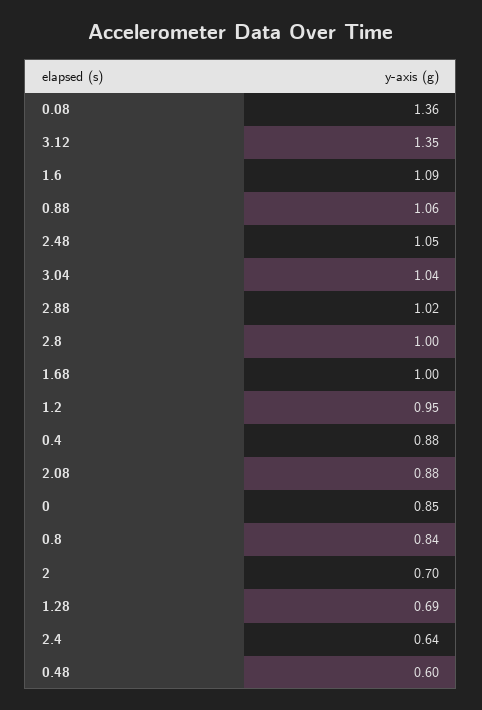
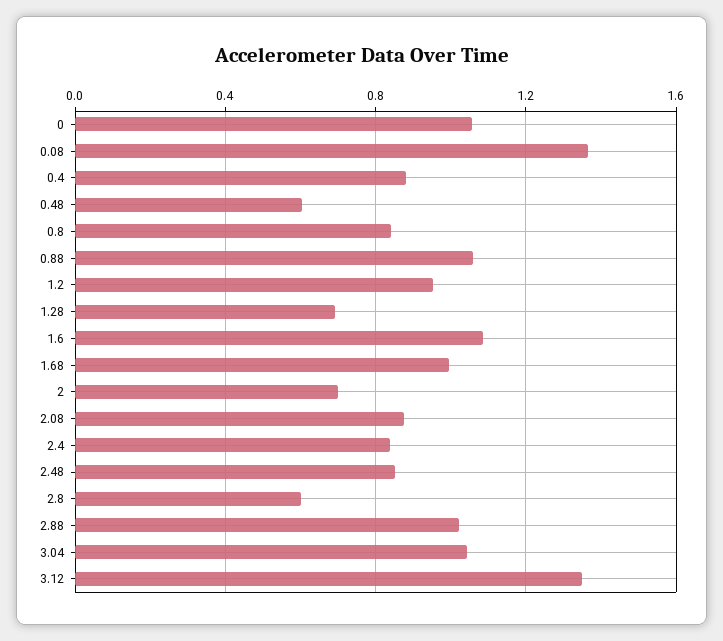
  {
    "0.08": 1.36,
    "3.12": 1.35,
    "1.6": 1.09,
    "0.88": 1.06,
-   "2.48": 1.05,
+   "2.48": 0.85,
    "3.04": 1.04,
    "2.88": 1.02,
-   "2.8": 1,
+   "2.8": 0.6,
    "1.68": 1,
    "1.2": 0.95,
    "0.4": 0.88,
    "2.08": 0.88,
-   "0": 0.85,
+   "0": 1.05,
    "0.8": 0.84,
    "2": 0.7,
    "1.28": 0.69,
-   "2.4": 0.64,
+   "2.4": 0.85,
    "0.48": 0.6
  }

